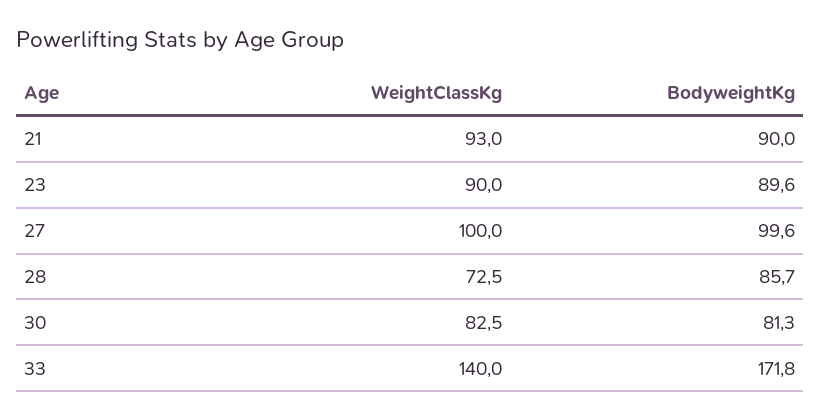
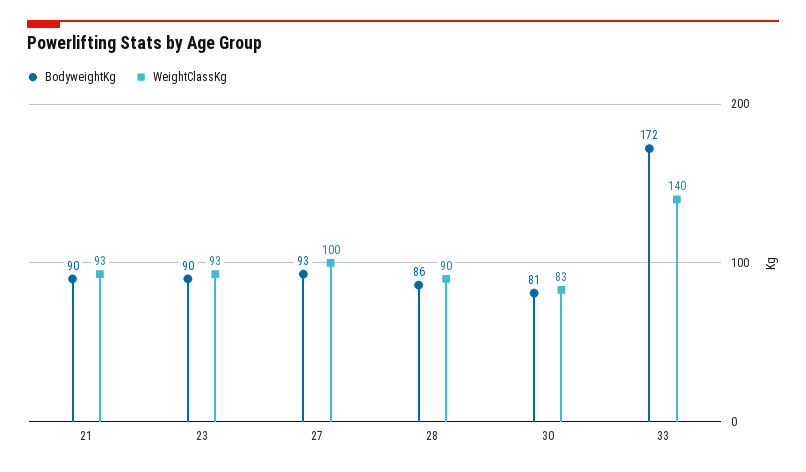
  {
    "WeightClassKg": {
      "21": 93,
-     "23": 90,
+     "23": 93,
      "27": 100,
-     "28": 72.5,
+     "28": 90,
      "30": 82.5,
      "33": 140
    },
    "BodyweightKg": {
      "21": 90,
      "23": 89.6,
-     "27": 99.6,
+     "27": 93,
      "28": 85.7,
      "30": 81.3,
      "33": 171.8
    }
  }

